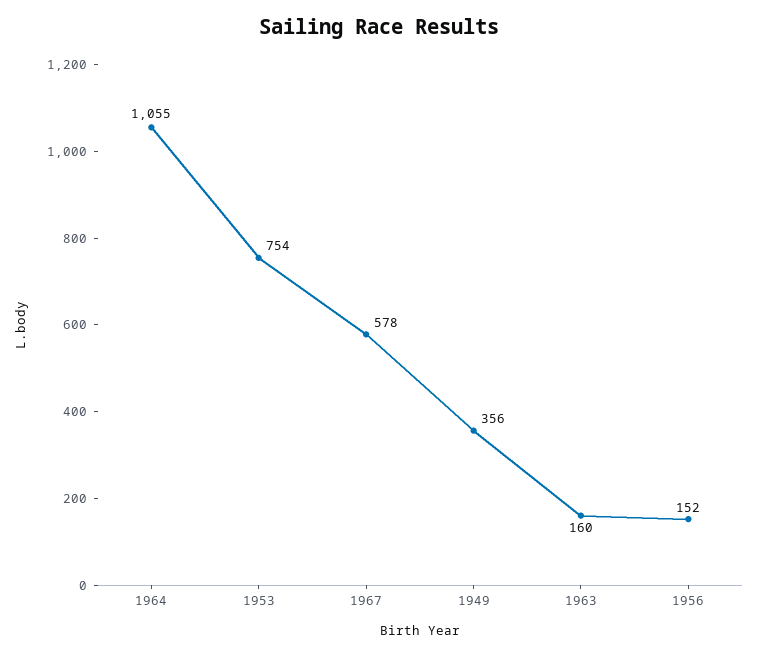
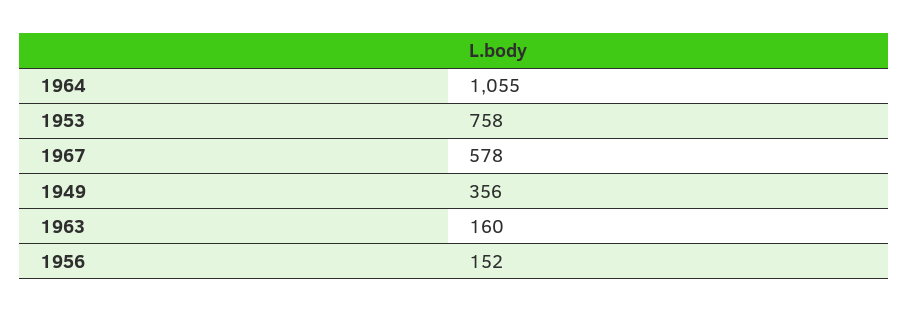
  {
    "1964": 1055,
-   "1953": 754,
+   "1953": 758,
    "1967": 578,
    "1949": 356,
    "1963": 160,
    "1956": 152
  }

